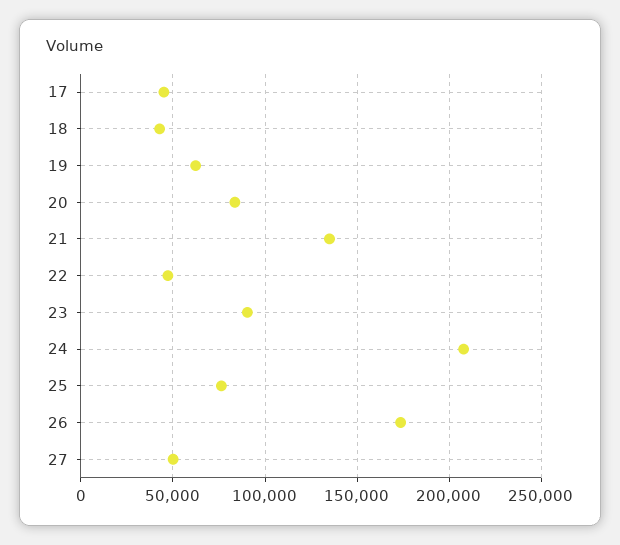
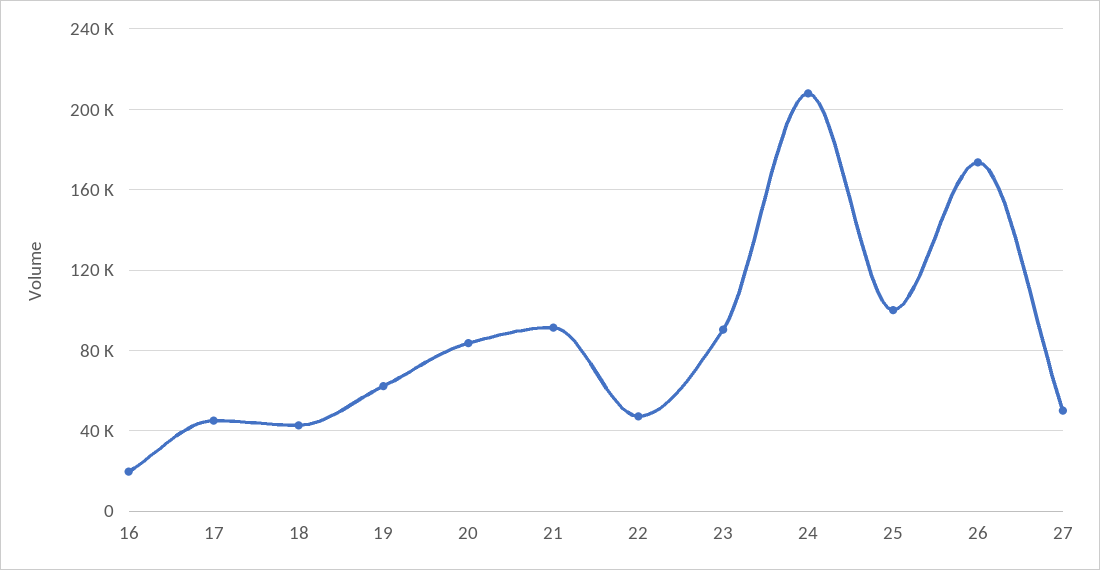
  {
    "17": 45000,
    "18": 45000,
    "19": 60000,
    "20": 85000,
-   "21": 135000,
+   "21": 90000,
    "22": 45000,
    "23": 90000,
    "24": 210000,
-   "25": 75000,
+   "25": 100000,
    "26": 175000,
-   "27": 50000
+   "27": 50000,
+   "16": 20000
  }

